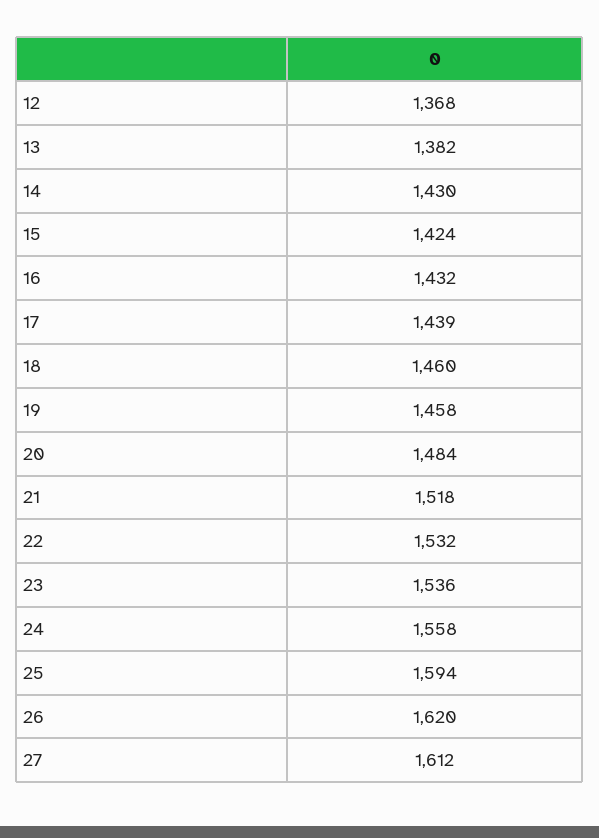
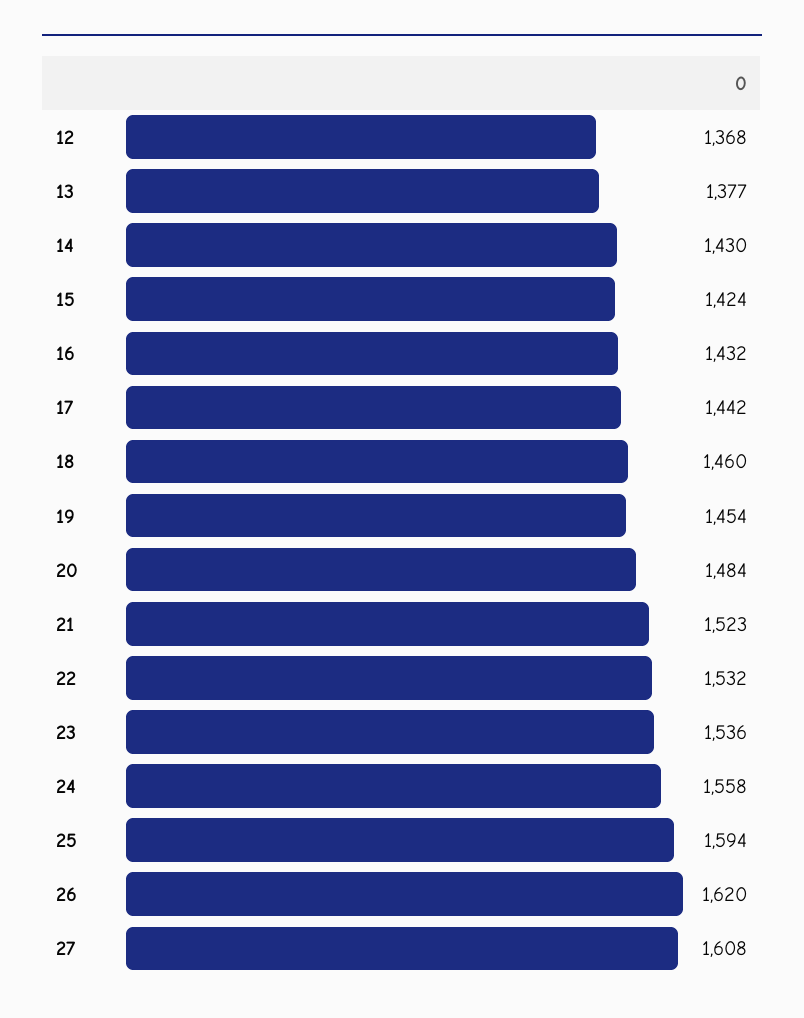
  {
    "12": 1368,
-   "13": 1382,
+   "13": 1377,
    "14": 1430,
    "15": 1424,
    "16": 1432,
-   "17": 1439,
+   "17": 1442,
    "18": 1460,
-   "19": 1458,
+   "19": 1454,
    "20": 1484,
-   "21": 1518,
+   "21": 1523,
    "22": 1532,
    "23": 1536,
    "24": 1558,
    "25": 1594,
    "26": 1620,
-   "27": 1612
+   "27": 1608
  }

